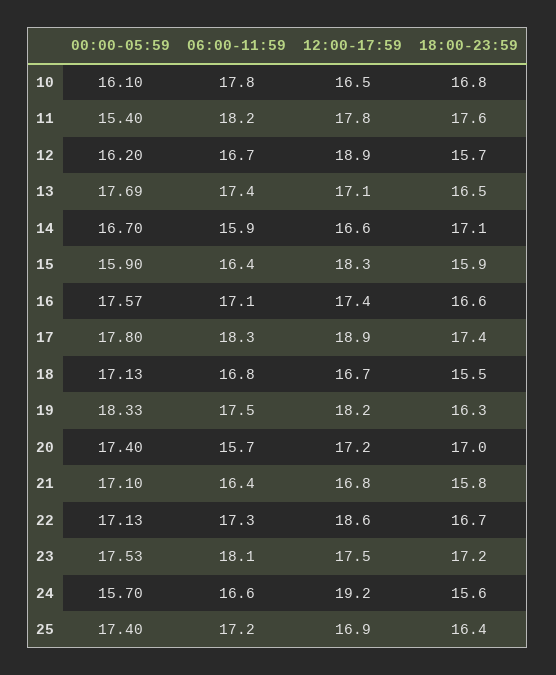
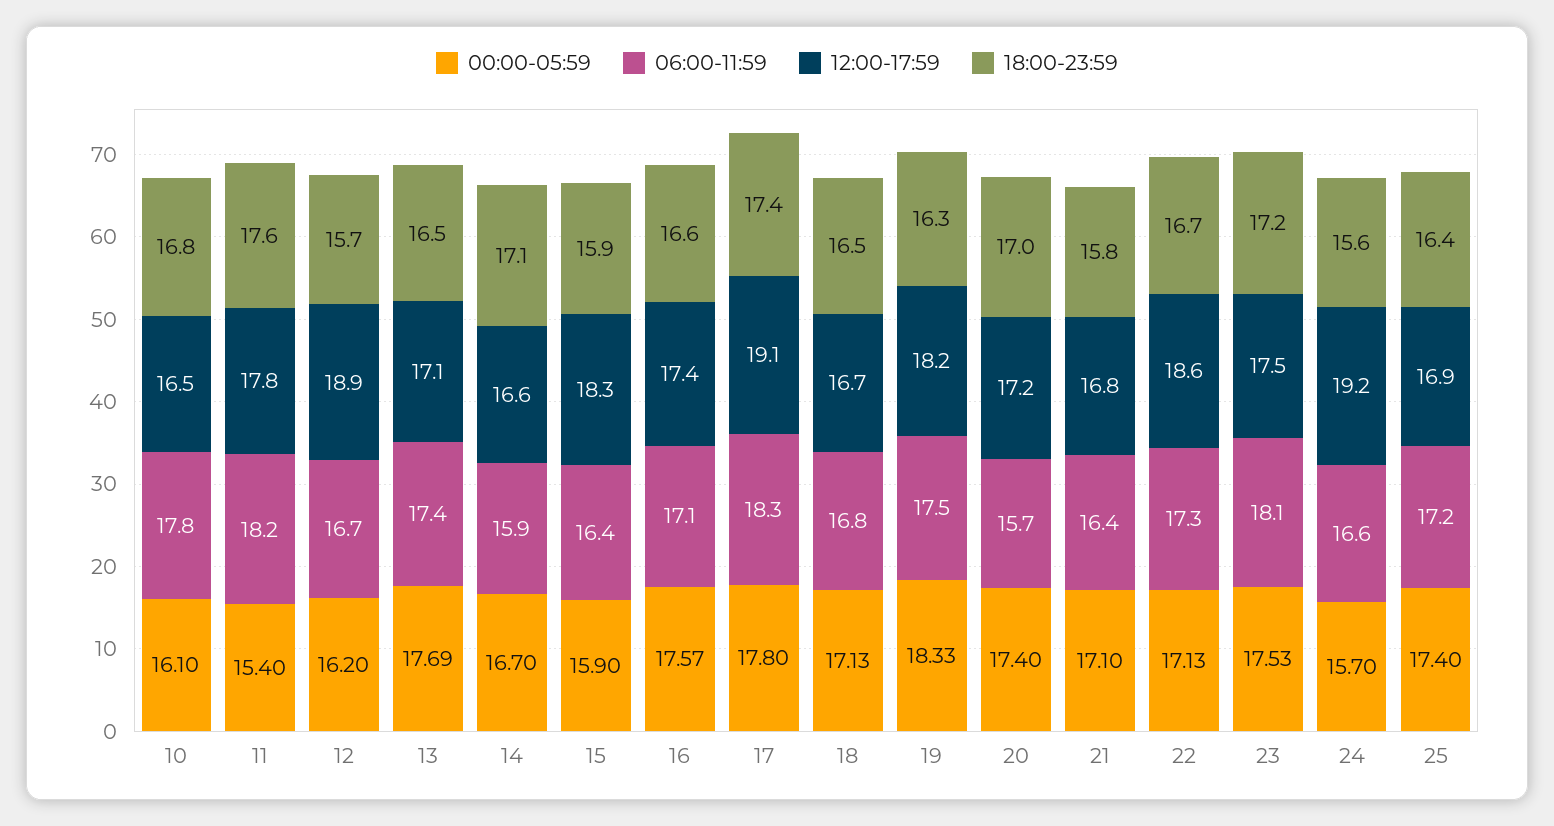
  {
    "00:00-05:59": {
      "10": 16.1,
      "11": 15.4,
      "12": 16.2,
      "13": 17.69,
      "14": 16.7,
      "15": 15.9,
      "16": 17.57,
      "17": 17.8,
      "18": 17.13,
      "19": 18.33,
      "20": 17.4,
      "21": 17.1,
      "22": 17.13,
      "23": 17.53,
      "24": 15.7,
      "25": 17.4
    },
    "06:00-11:59": {
      "10": 17.8,
      "11": 18.2,
      "12": 16.7,
      "13": 17.4,
      "14": 15.9,
      "15": 16.4,
      "16": 17.1,
      "17": 18.3,
      "18": 16.8,
      "19": 17.5,
      "20": 15.7,
      "21": 16.4,
      "22": 17.3,
      "23": 18.1,
      "24": 16.6,
      "25": 17.2
    },
    "12:00-17:59": {
      "10": 16.5,
      "11": 17.8,
      "12": 18.9,
      "13": 17.1,
      "14": 16.6,
      "15": 18.3,
      "16": 17.4,
-     "17": 18.9,
+     "17": 19.1,
      "18": 16.7,
      "19": 18.2,
      "20": 17.2,
      "21": 16.8,
      "22": 18.6,
      "23": 17.5,
      "24": 19.2,
      "25": 16.9
    },
    "18:00-23:59": {
      "10": 16.8,
      "11": 17.6,
      "12": 15.7,
      "13": 16.5,
      "14": 17.1,
      "15": 15.9,
      "16": 16.6,
      "17": 17.4,
-     "18": 15.5,
+     "18": 16.5,
      "19": 16.3,
      "20": 17,
      "21": 15.8,
      "22": 16.7,
      "23": 17.2,
      "24": 15.6,
      "25": 16.4
    }
  }

